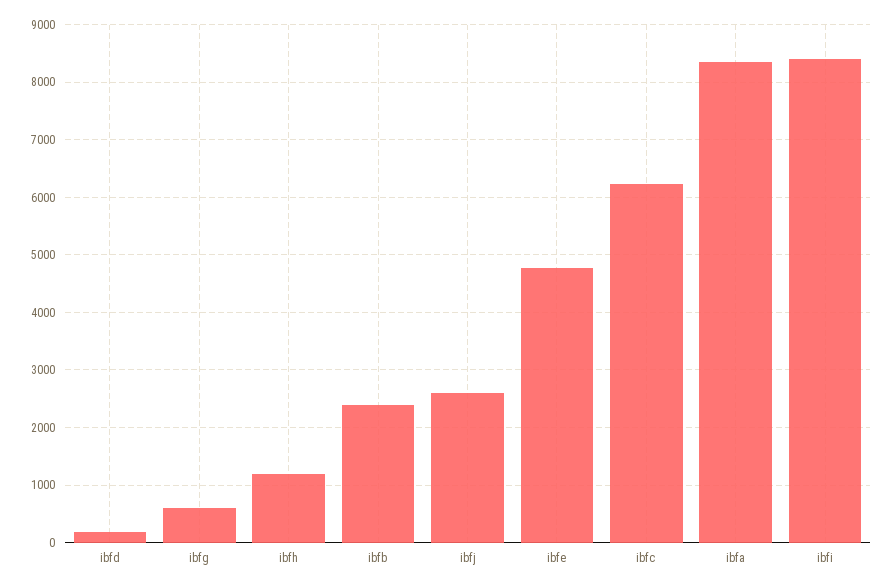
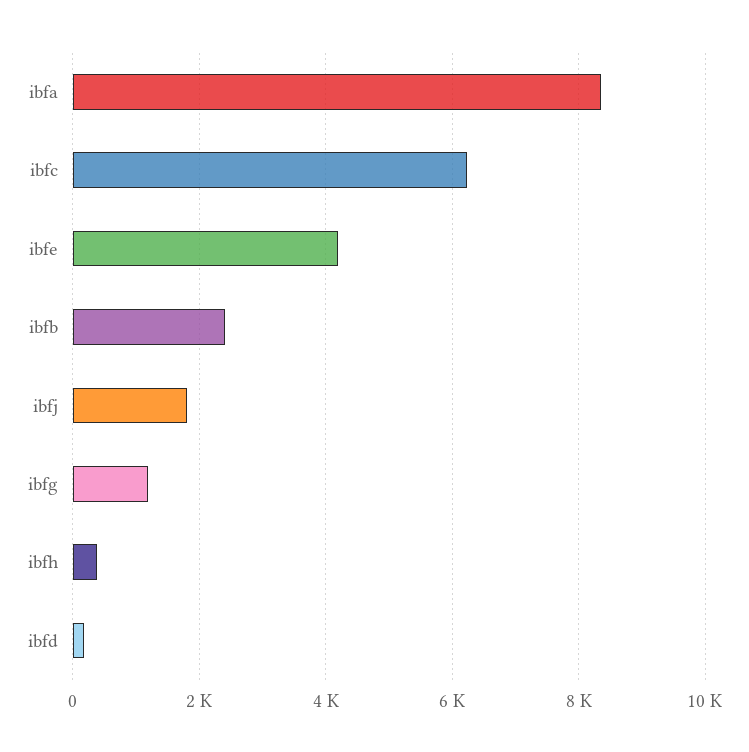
  {
    "ibfd": 200,
-   "ibfg": 600,
+   "ibfg": 1200,
-   "ibfh": 1200,
+   "ibfh": 400,
    "ibfb": 2400,
-   "ibfj": 2600,
+   "ibfj": 1800,
-   "ibfe": 4800,
+   "ibfe": 4200,
    "ibfc": 6200,
-   "ibfa": 8400,
+   "ibfa": 8400
-   "ibfi": 8400
  }

